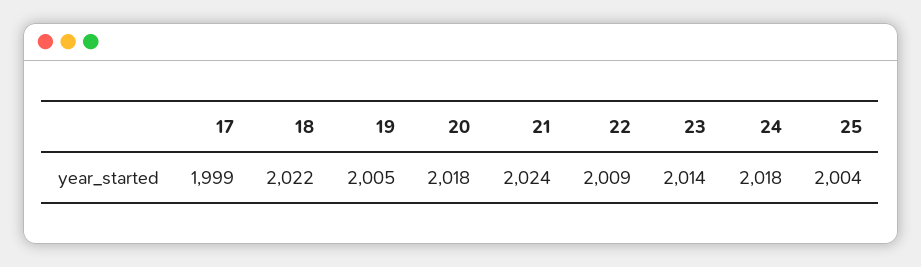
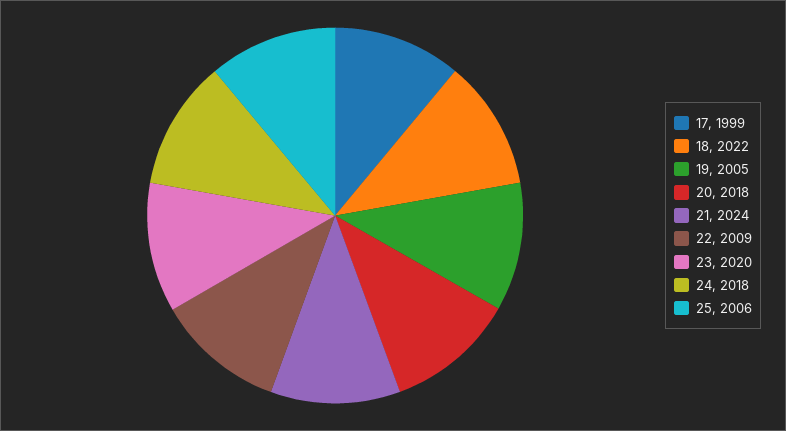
  {
    "17": 1999,
    "18": 2022,
    "19": 2005,
    "20": 2018,
    "21": 2024,
    "22": 2009,
-   "23": 2014,
+   "23": 2020,
    "24": 2018,
-   "25": 2004
+   "25": 2006
  }

